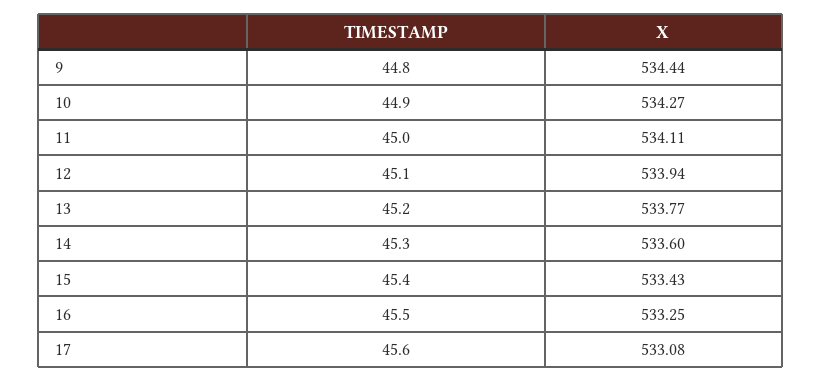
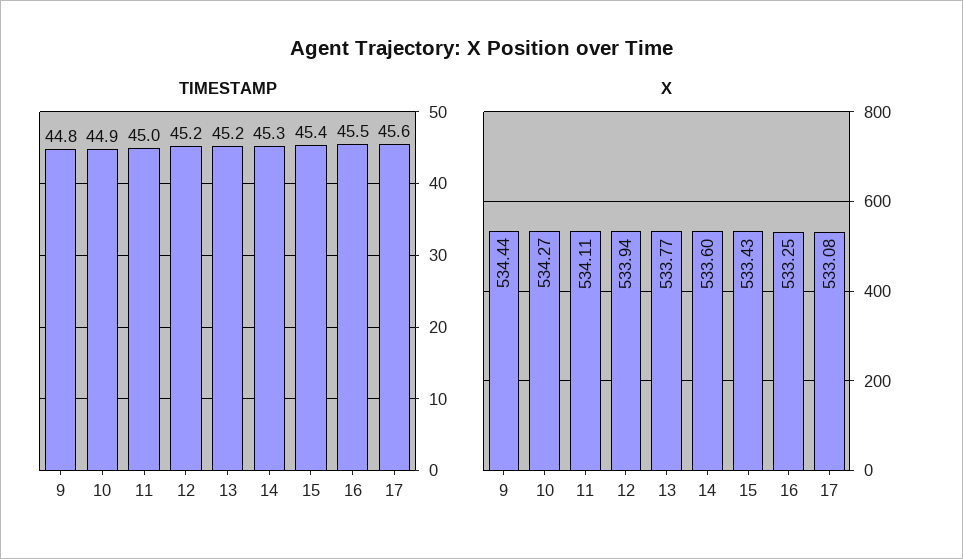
  {
    "TIMESTAMP": {
      "9": 44.8,
      "10": 44.9,
      "11": 45,
-     "12": 45.1,
+     "12": 45.2,
      "13": 45.2,
      "14": 45.3,
      "15": 45.4,
      "16": 45.5,
      "17": 45.6
    },
    "X": {
      "9": 534.44,
      "10": 534.27,
      "11": 534.11,
      "12": 533.94,
      "13": 533.77,
      "14": 533.6,
      "15": 533.43,
      "16": 533.25,
      "17": 533.08
    }
  }

